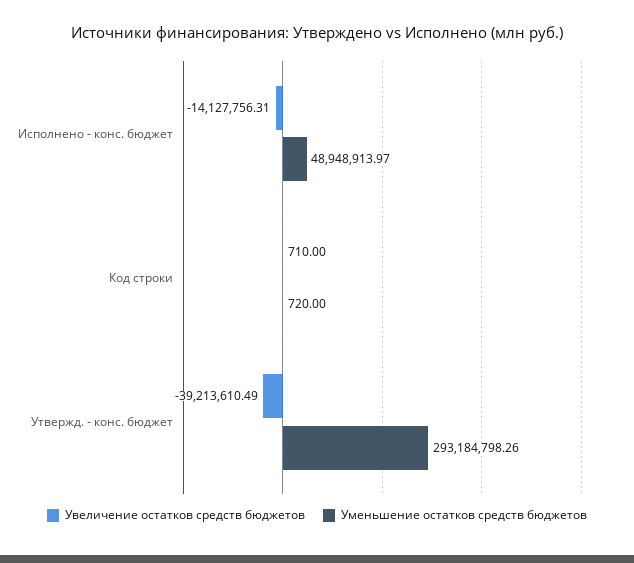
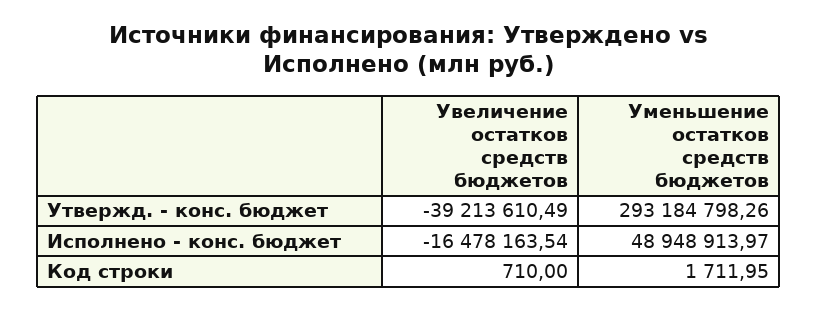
  {
    "Увеличение остатков средств бюджетов": {
-     "Исполнено - конс. бюджет": -14127756.31,
+     "Исполнено - конс. бюджет": -16478163.54,
      "Код строки": 710,
      "Утвержд. - конс. бюджет": -39213610.49
    },
    "Уменьшение остатков средств бюджетов": {
      "Исполнено - конс. бюджет": 48948913.97,
-     "Код строки": 720,
+     "Код строки": 1711.95,
      "Утвержд. - конс. бюджет": 293184798.26
    }
  }

